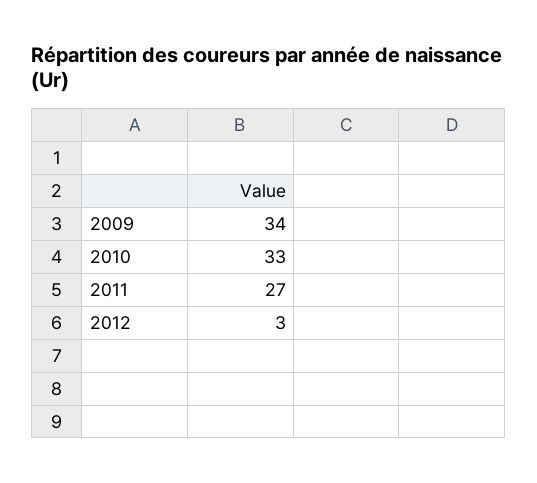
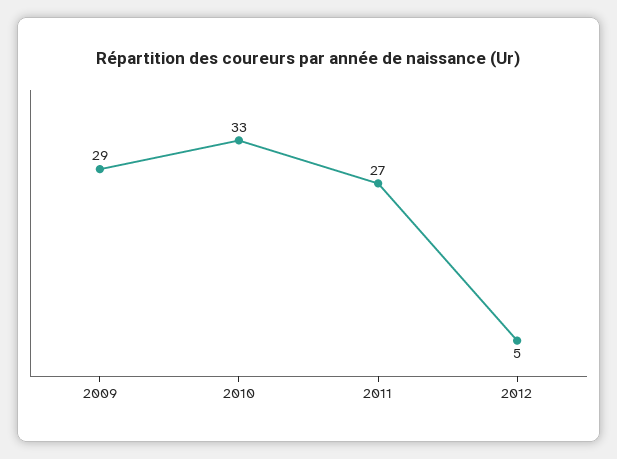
  {
-   "2009": 34,
+   "2009": 29,
    "2010": 33,
    "2011": 27,
-   "2012": 3
+   "2012": 5
  }

